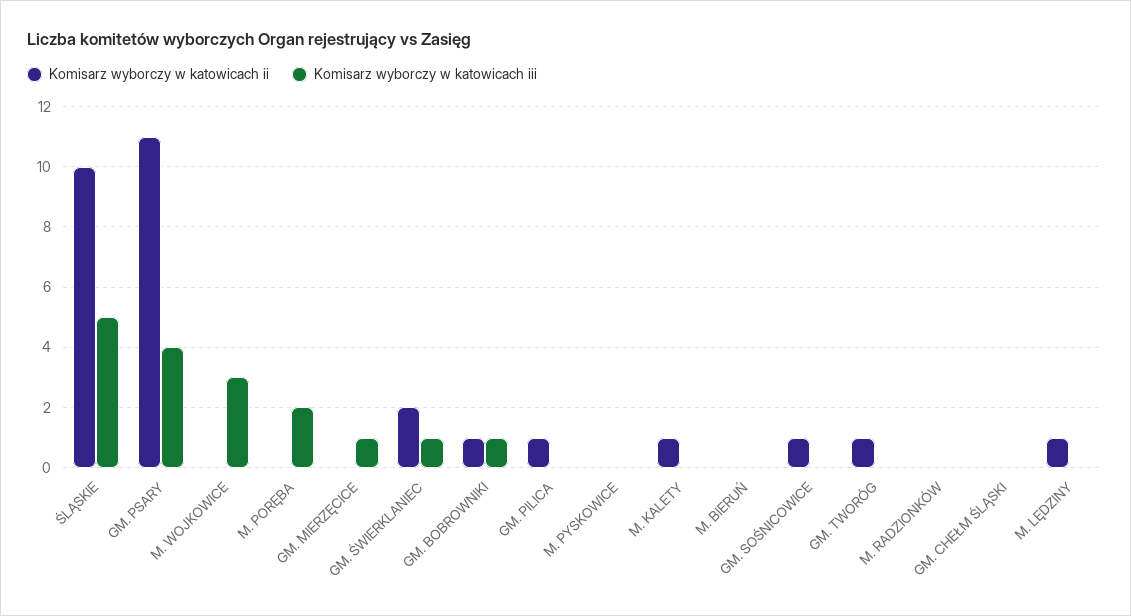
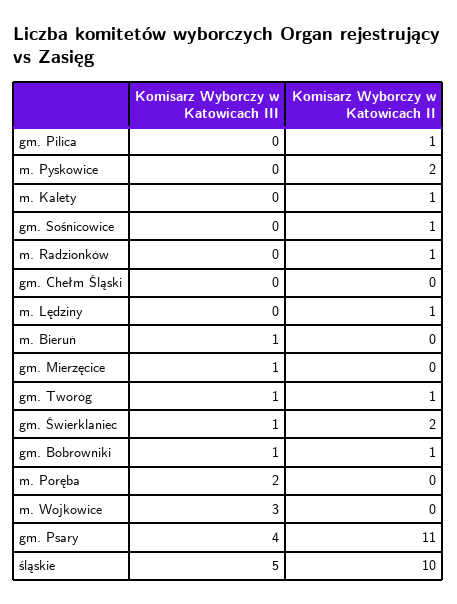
  {
    "Komisarz wyborczy w katowicach ii": {
      "ŚLĄSKIE": 10,
      "GM. PSARY": 11,
      "M. WOJKOWICE": 0,
      "M. PORĘBA": 0,
      "GM. MIERZĘCICE": 0,
      "GM. ŚWIERKLANIEC": 2,
      "GM. BOBROWNIKI": 1,
      "GM. PILICA": 1,
-     "M. PYSKOWICE": 0,
+     "M. PYSKOWICE": 2,
      "M. KALETY": 1,
      "M. BIERUŃ": 0,
      "GM. SOŚNICOWICE": 1,
      "GM. TWORÓG": 1,
-     "M. RADZIONKÓW": 0,
+     "M. RADZIONKÓW": 1,
      "GM. CHEŁM ŚLĄSKI": 0,
      "M. LĘDZINY": 1
    },
    "Komisarz wyborczy w katowicach iii": {
      "ŚLĄSKIE": 5,
      "GM. PSARY": 4,
      "M. WOJKOWICE": 3,
      "M. PORĘBA": 2,
      "GM. MIERZĘCICE": 1,
      "GM. ŚWIERKLANIEC": 1,
      "GM. BOBROWNIKI": 1,
      "GM. PILICA": 0,
      "M. PYSKOWICE": 0,
      "M. KALETY": 0,
-     "M. BIERUŃ": 0,
+     "M. BIERUŃ": 1,
      "GM. SOŚNICOWICE": 0,
-     "GM. TWORÓG": 0,
+     "GM. TWORÓG": 1,
      "M. RADZIONKÓW": 0,
      "GM. CHEŁM ŚLĄSKI": 0,
      "M. LĘDZINY": 0
    }
  }

